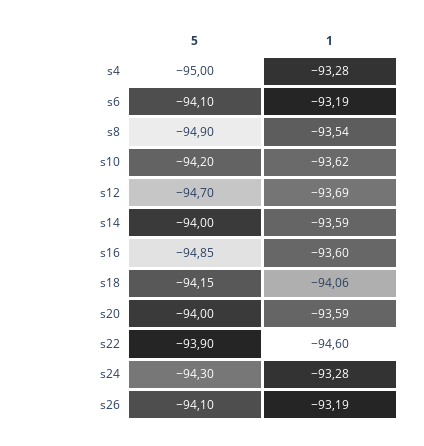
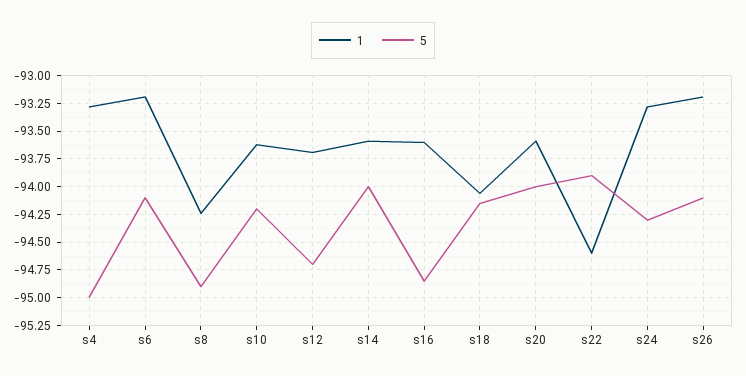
  {
    "5": {
      "s4": -95,
      "s6": -94.1,
      "s8": -94.9,
      "s10": -94.2,
      "s12": -94.7,
      "s14": -94,
      "s16": -94.85,
      "s18": -94.15,
      "s20": -94,
      "s22": -93.9,
      "s24": -94.3,
      "s26": -94.1
    },
    "1": {
      "s4": -93.28,
      "s6": -93.19,
-     "s8": -93.54,
+     "s8": -94.25,
      "s10": -93.62,
      "s12": -93.69,
      "s14": -93.59,
      "s16": -93.6,
      "s18": -94.06,
      "s20": -93.59,
      "s22": -94.6,
      "s24": -93.28,
      "s26": -93.19
    }
  }

